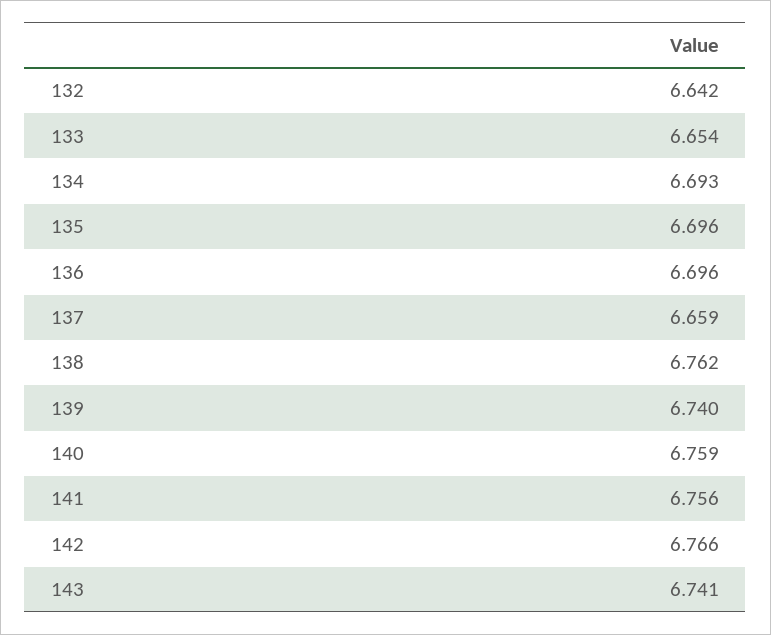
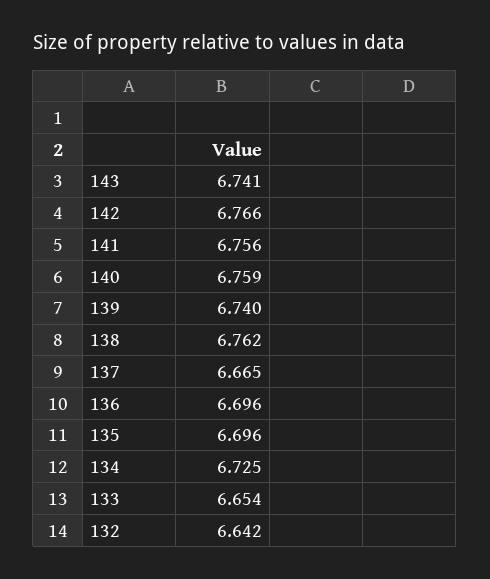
  {
    "132": 6.642,
    "133": 6.654,
-   "134": 6.693,
+   "134": 6.725,
    "135": 6.696,
    "136": 6.696,
-   "137": 6.659,
+   "137": 6.665,
    "138": 6.762,
    "139": 6.74,
    "140": 6.759,
    "141": 6.756,
    "142": 6.766,
    "143": 6.741
  }

